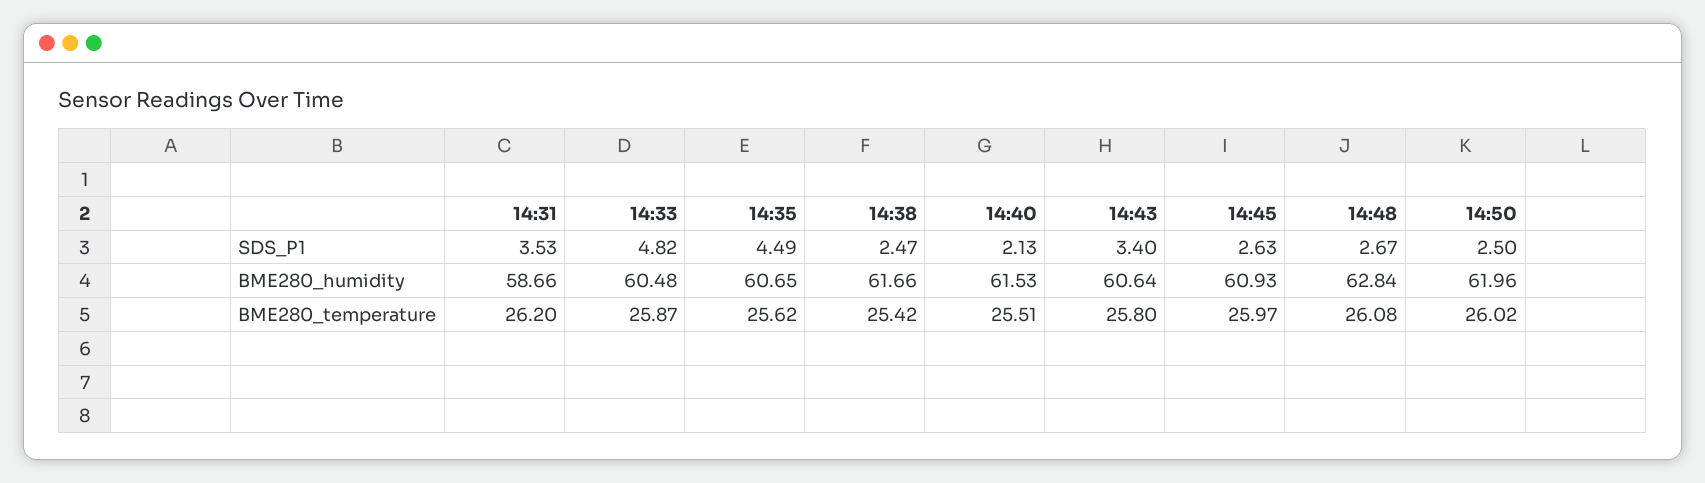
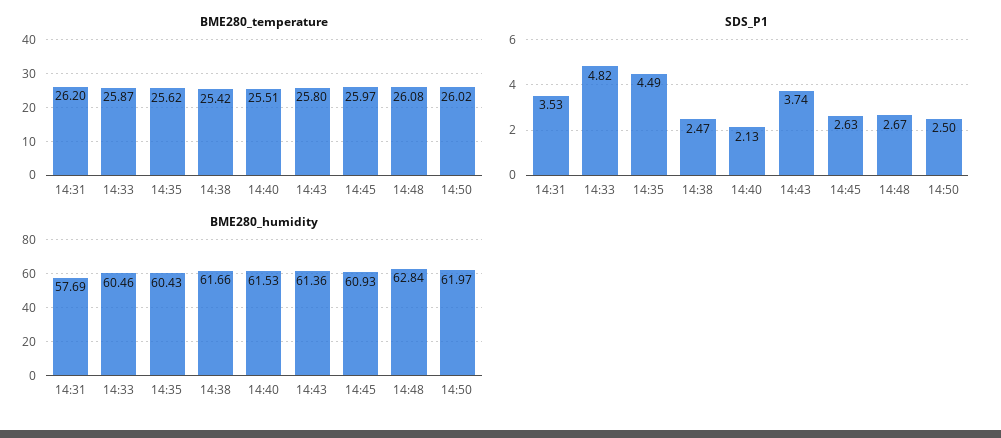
  {
    "SDS_P1": {
      "14:31": 3.53,
      "14:33": 4.82,
      "14:35": 4.49,
      "14:38": 2.47,
      "14:40": 2.13,
-     "14:43": 3.4,
+     "14:43": 3.74,
      "14:45": 2.63,
      "14:48": 2.67,
      "14:50": 2.5
    },
    "BME280_humidity": {
-     "14:31": 58.66,
+     "14:31": 57.69,
-     "14:33": 60.48,
+     "14:33": 60.46,
-     "14:35": 60.65,
+     "14:35": 60.43,
      "14:38": 61.66,
      "14:40": 61.53,
-     "14:43": 60.64,
+     "14:43": 61.36,
      "14:45": 60.93,
      "14:48": 62.84,
-     "14:50": 61.96
+     "14:50": 61.97
    },
    "BME280_temperature": {
      "14:31": 26.2,
      "14:33": 25.87,
      "14:35": 25.62,
      "14:38": 25.42,
      "14:40": 25.51,
      "14:43": 25.8,
      "14:45": 25.97,
      "14:48": 26.08,
      "14:50": 26.02
    }
  }

